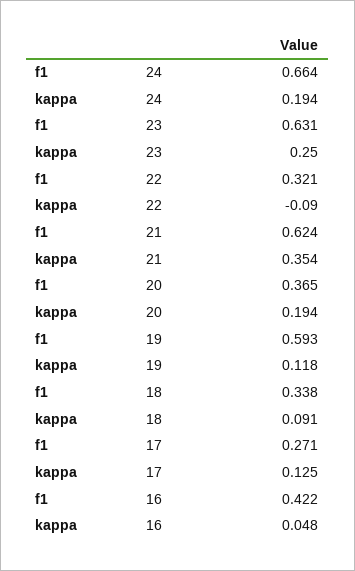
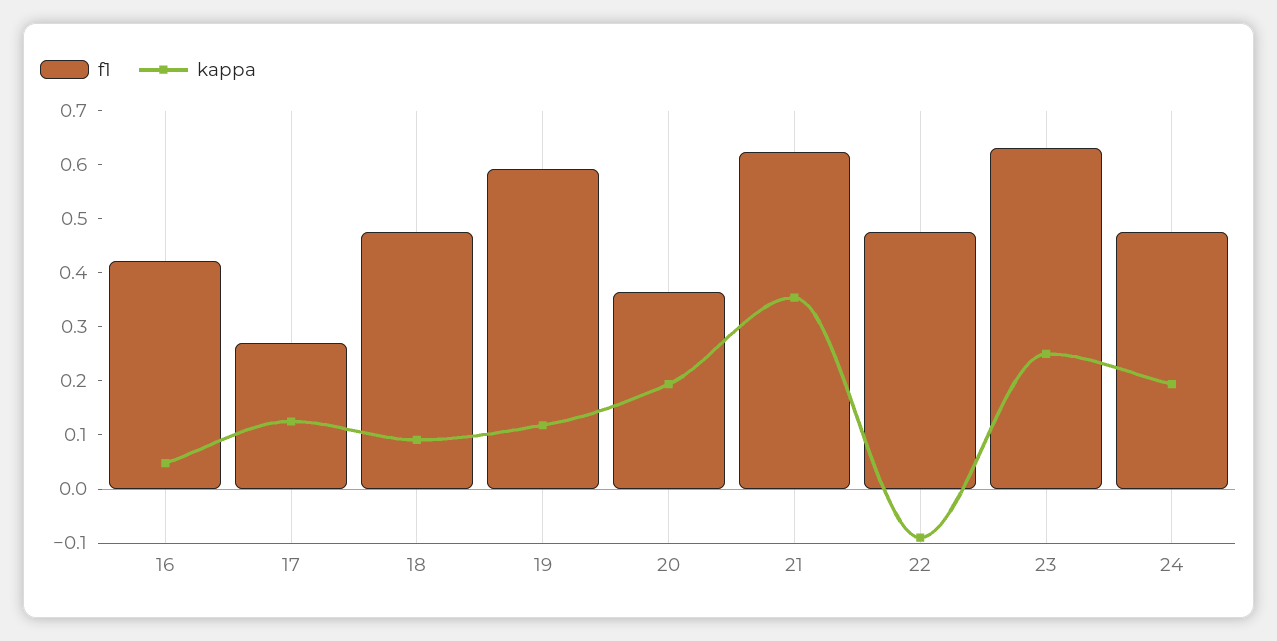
  {
    "f1": {
-     "24": 0.664,
+     "24": 0.48,
      "23": 0.631,
-     "22": 0.321,
+     "22": 0.48,
      "21": 0.624,
      "20": 0.365,
      "19": 0.593,
-     "18": 0.338,
+     "18": 0.48,
      "17": 0.271,
      "16": 0.422
    },
    "kappa": {
      "24": 0.194,
      "23": 0.25,
      "22": -0.09,
      "21": 0.354,
      "20": 0.194,
      "19": 0.118,
      "18": 0.091,
      "17": 0.125,
      "16": 0.048
    }
  }

